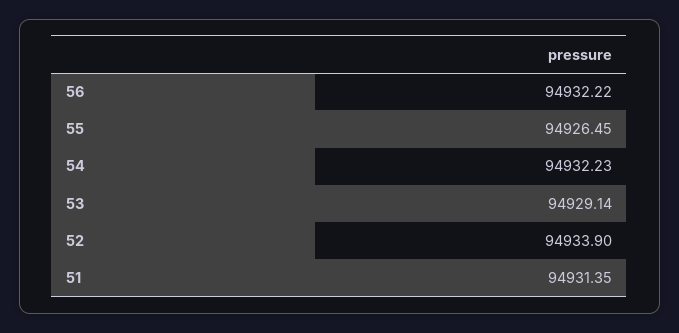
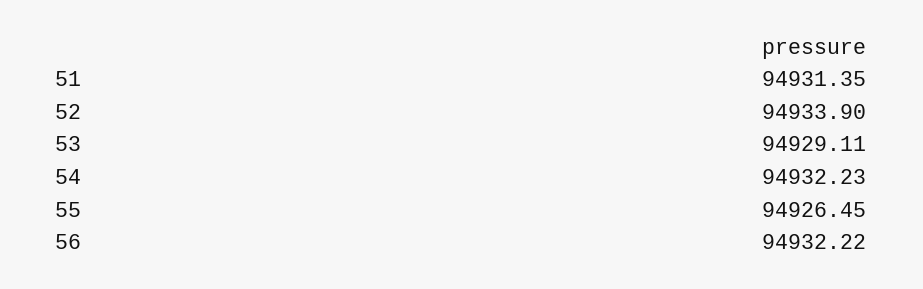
  {
    "56": 94932.22,
    "55": 94926.45,
    "54": 94932.23,
-   "53": 94929.14,
+   "53": 94929.11,
    "52": 94933.9,
    "51": 94931.35
  }

